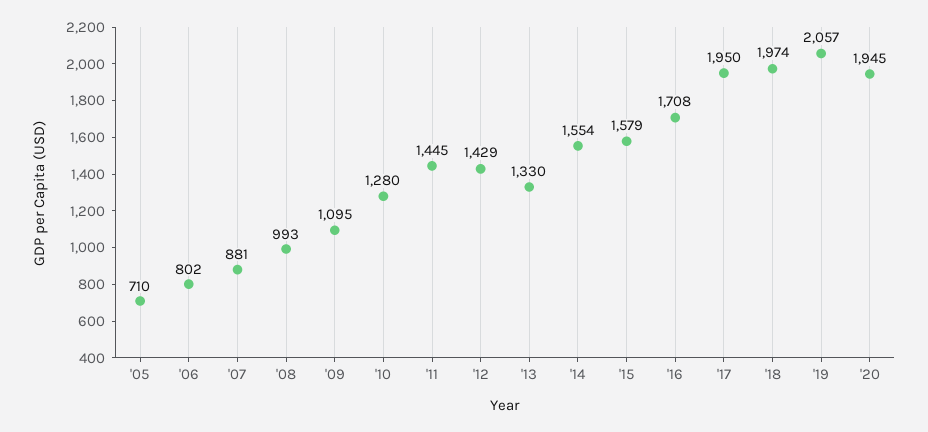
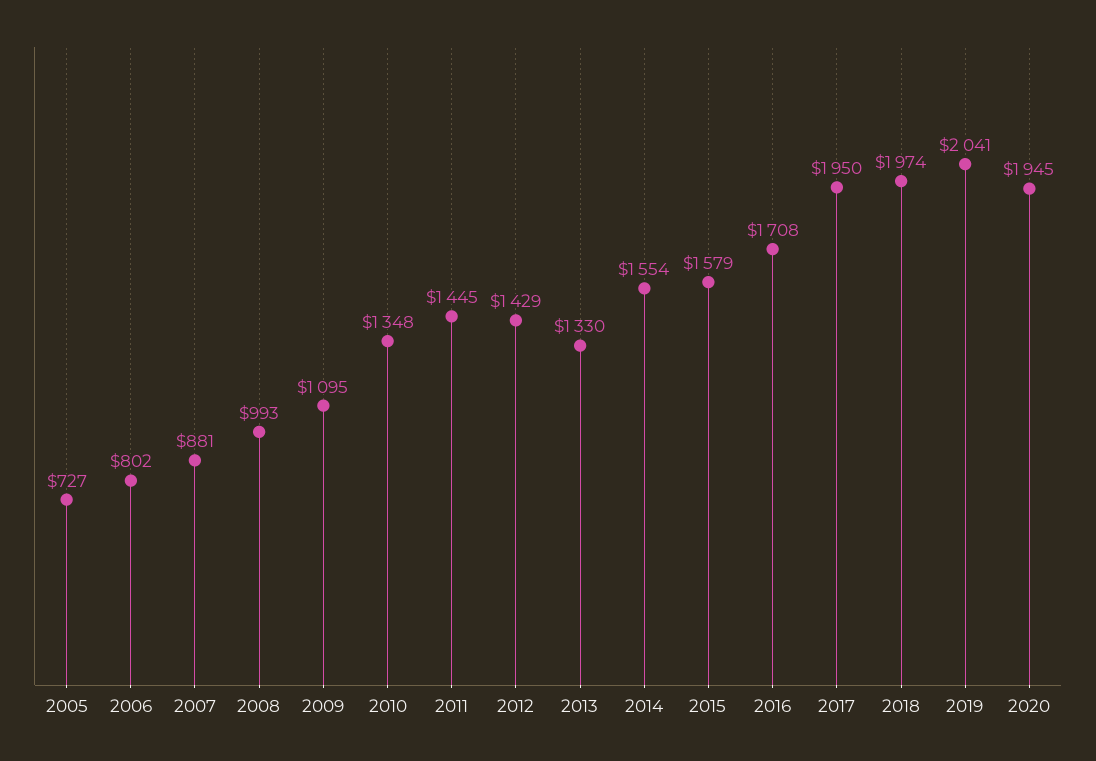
  {
-   "'05": 710,
+   "'05": 727,
    "'06": 802,
    "'07": 881,
    "'08": 993,
    "'09": 1095,
-   "'10": 1280,
+   "'10": 1348,
    "'11": 1445,
    "'12": 1429,
    "'13": 1330,
    "'14": 1554,
    "'15": 1579,
    "'16": 1708,
    "'17": 1950,
    "'18": 1974,
-   "'19": 2057,
+   "'19": 2041,
    "'20": 1945
  }

